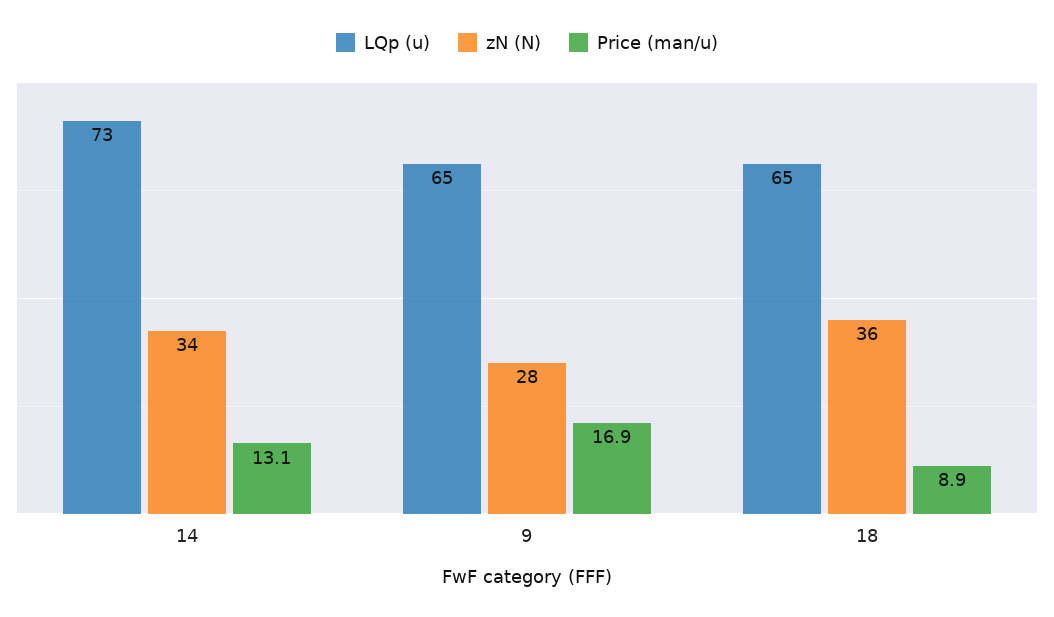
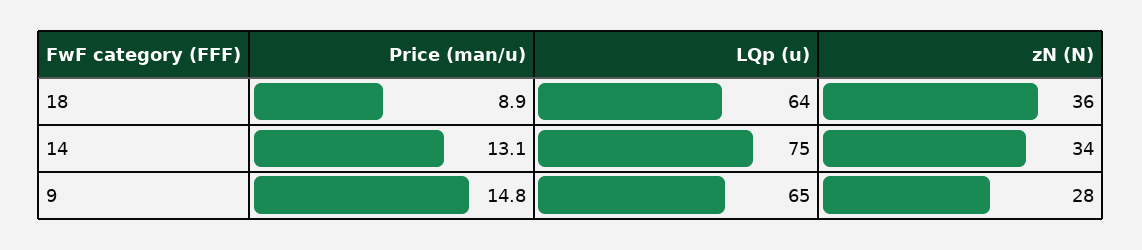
  {
    "LQp (u)": {
-     "14": 73,
+     "14": 75,
      "9": 65,
-     "18": 65
+     "18": 64
    },
    "zN (N)": {
      "14": 34,
      "9": 28,
      "18": 36
    },
    "Price (man/u)": {
      "14": 13.1,
-     "9": 16.9,
+     "9": 14.8,
      "18": 8.9
    }
  }

